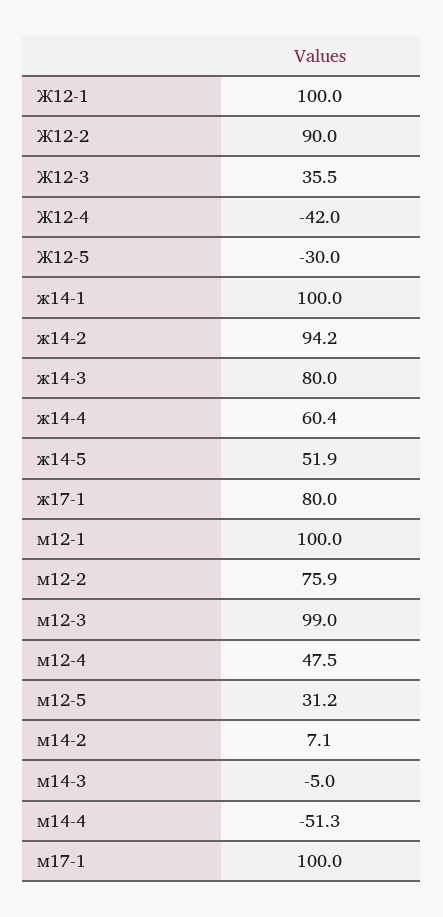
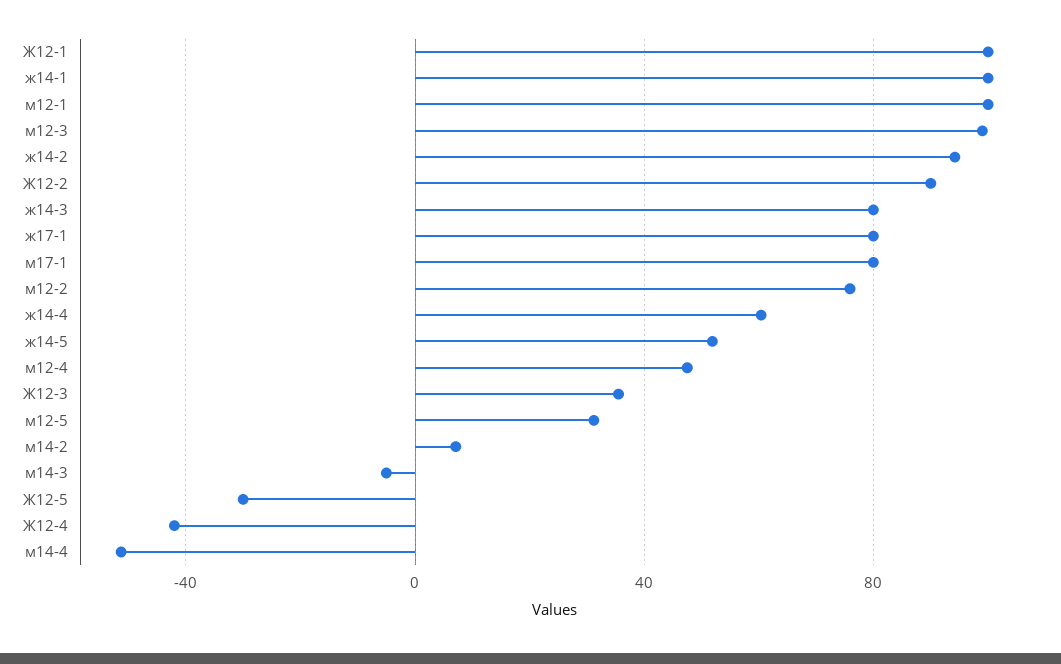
  {
    "Ж12-1": 100,
    "Ж12-2": 90,
    "Ж12-3": 35.5,
    "Ж12-4": -42,
    "Ж12-5": -30,
    "ж14-1": 100,
    "ж14-2": 94.2,
    "ж14-3": 80,
    "ж14-4": 60.4,
    "ж14-5": 51.9,
    "ж17-1": 80,
    "м12-1": 100,
    "м12-2": 75.9,
    "м12-3": 99,
    "м12-4": 47.5,
    "м12-5": 31.2,
    "м14-2": 7.1,
    "м14-3": -5,
    "м14-4": -51.3,
-   "м17-1": 100
+   "м17-1": 80
  }

